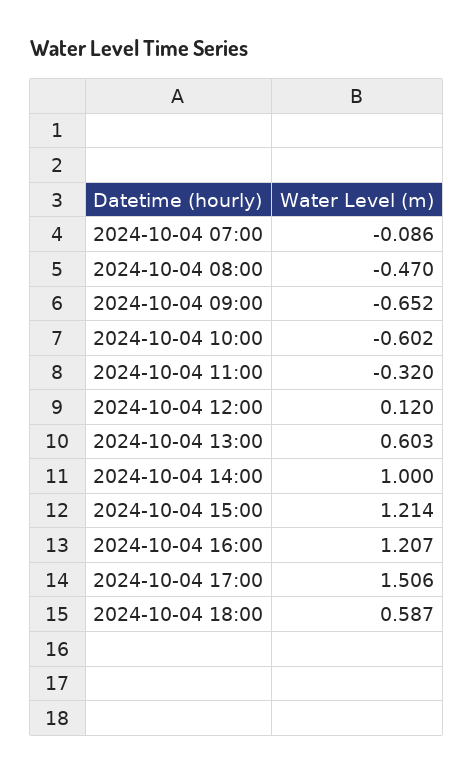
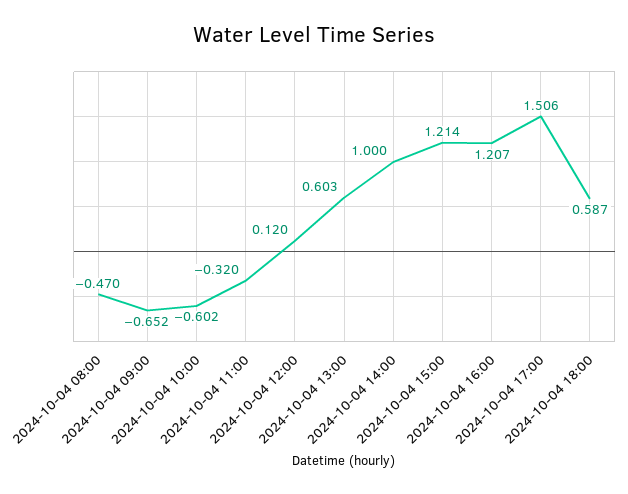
  {
-   "2024-10-04 07:00": -0.086,
    "2024-10-04 08:00": -0.47,
    "2024-10-04 09:00": -0.652,
    "2024-10-04 10:00": -0.602,
    "2024-10-04 11:00": -0.32,
    "2024-10-04 12:00": 0.12,
    "2024-10-04 13:00": 0.603,
    "2024-10-04 14:00": 1,
    "2024-10-04 15:00": 1.214,
    "2024-10-04 16:00": 1.207,
    "2024-10-04 17:00": 1.506,
    "2024-10-04 18:00": 0.587
  }

